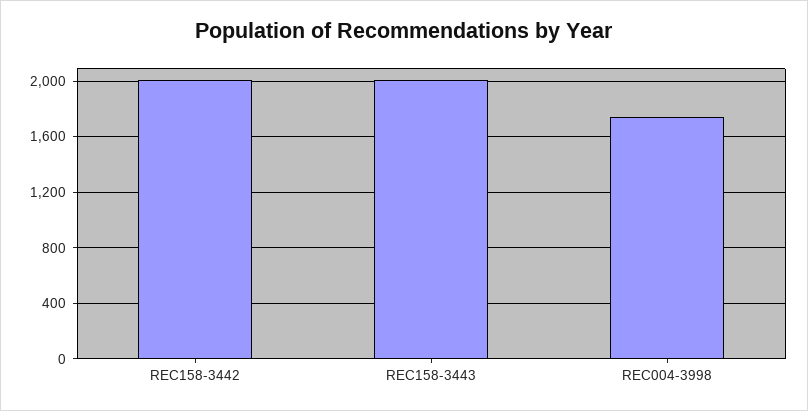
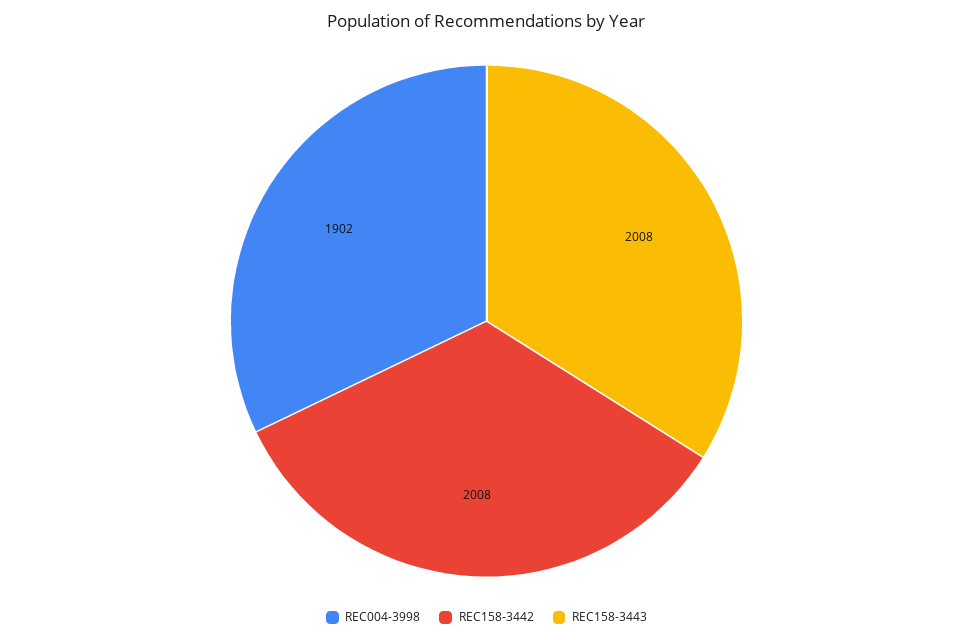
  {
    "REC158-3442": 2008,
    "REC158-3443": 2008,
-   "REC004-3998": 1750
+   "REC004-3998": 1902
  }

